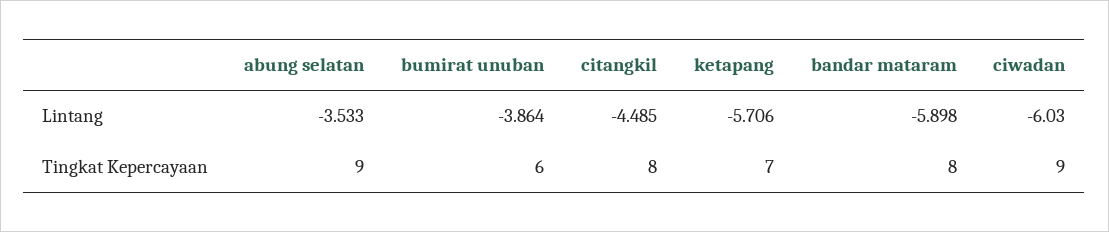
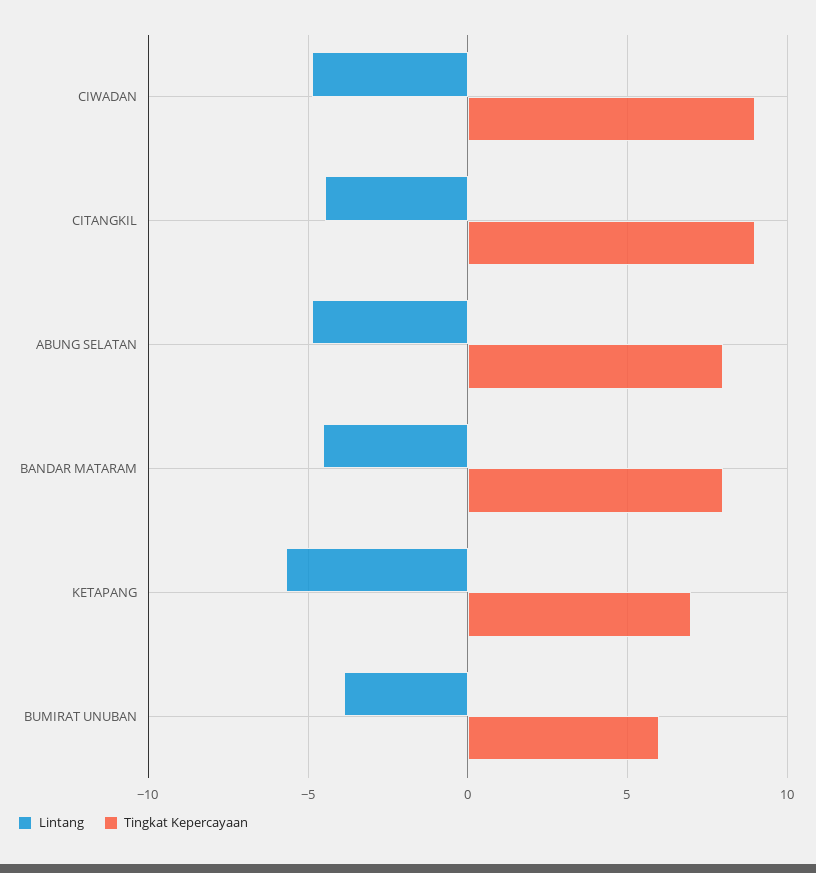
  {
    "Lintang": {
-     "abung selatan": -3.533,
+     "abung selatan": -5,
      "bumirat unuban": -3.864,
      "citangkil": -4.485,
      "ketapang": -5.706,
-     "bandar mataram": -5.898,
+     "bandar mataram": -4.5,
-     "ciwadan": -6.03
+     "ciwadan": -5
    },
    "Tingkat Kepercayaan": {
-     "abung selatan": 9,
+     "abung selatan": 8,
      "bumirat unuban": 6,
-     "citangkil": 8,
+     "citangkil": 9,
      "ketapang": 7,
      "bandar mataram": 8,
      "ciwadan": 9
    }
  }

